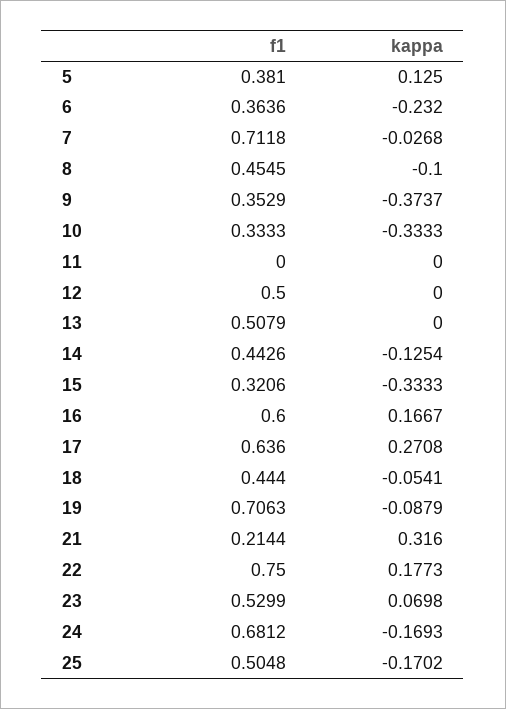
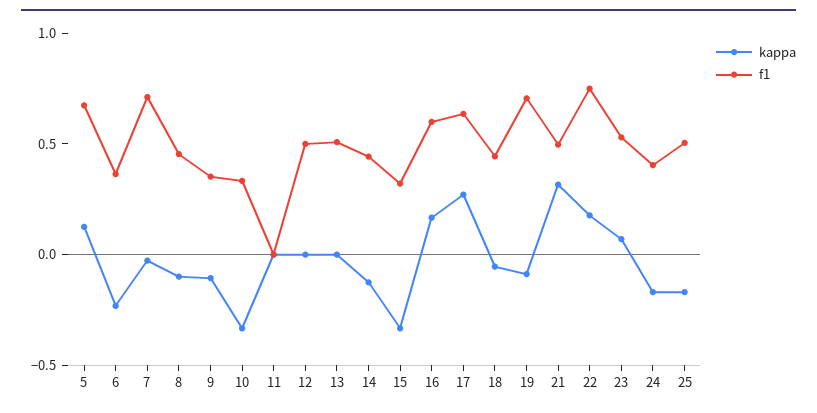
  {
    "f1": {
-     "5": 0.381,
+     "5": 0.7,
      "6": 0.3636,
      "7": 0.7118,
      "8": 0.4545,
      "9": 0.3529,
      "10": 0.3333,
      "11": 0,
      "12": 0.5,
      "13": 0.5079,
      "14": 0.4426,
      "15": 0.3206,
      "16": 0.6,
      "17": 0.636,
      "18": 0.444,
      "19": 0.7063,
-     "21": 0.2144,
+     "21": 0.5,
      "22": 0.75,
      "23": 0.5299,
-     "24": 0.6812,
+     "24": 0.4,
      "25": 0.5048
    },
    "kappa": {
      "5": 0.125,
      "6": -0.232,
      "7": -0.0268,
      "8": -0.1,
-     "9": -0.3737,
+     "9": -0.1,
      "10": -0.3333,
      "11": 0,
      "12": 0,
      "13": 0,
      "14": -0.1254,
      "15": -0.3333,
      "16": 0.1667,
      "17": 0.2708,
      "18": -0.0541,
      "19": -0.0879,
      "21": 0.316,
      "22": 0.1773,
      "23": 0.0698,
      "24": -0.1693,
      "25": -0.1702
    }
  }

